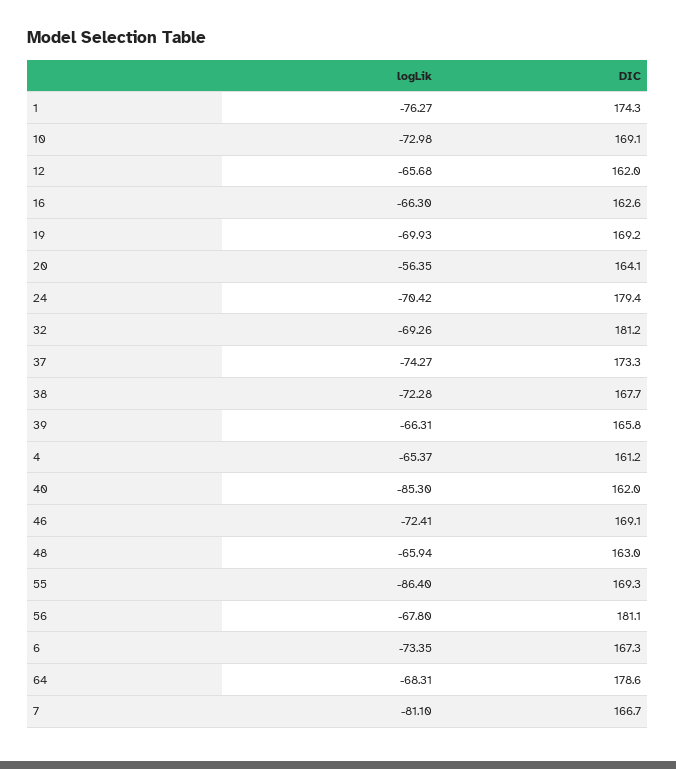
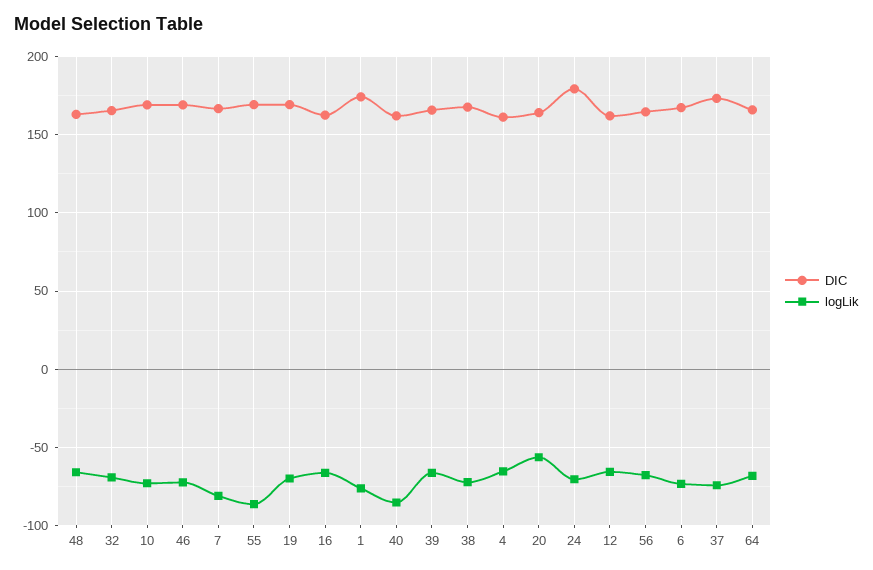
  {
    "logLik": {
      "1": -76.27,
      "10": -72.98,
      "12": -65.68,
      "16": -66.3,
      "19": -69.93,
      "20": -56.35,
      "24": -70.42,
      "32": -69.26,
      "37": -74.27,
      "38": -72.28,
      "39": -66.31,
      "4": -65.37,
      "40": -85.3,
      "46": -72.41,
      "48": -65.94,
      "55": -86.4,
      "56": -67.8,
      "6": -73.35,
      "64": -68.31,
      "7": -81.1
    },
    "DIC": {
      "1": 174.3,
      "10": 169.1,
      "12": 162,
      "16": 162.6,
      "19": 169.2,
      "20": 164.1,
      "24": 179.4,
-     "32": 181.2,
+     "32": 165,
      "37": 173.3,
      "38": 167.7,
      "39": 165.8,
      "4": 161.2,
      "40": 162,
      "46": 169.1,
      "48": 163,
      "55": 169.3,
-     "56": 181.1,
+     "56": 165,
      "6": 167.3,
-     "64": 178.6,
+     "64": 165,
      "7": 166.7
    }
  }

